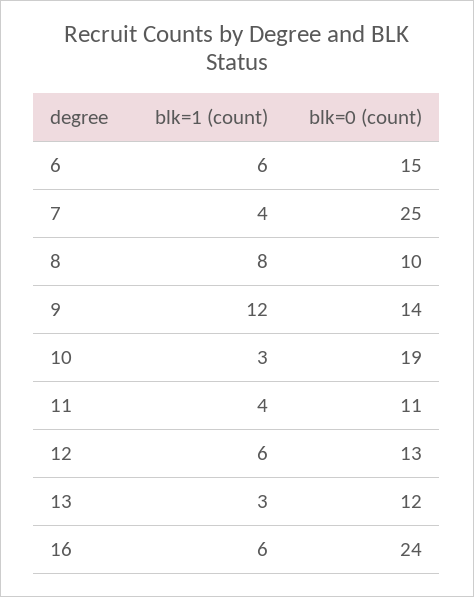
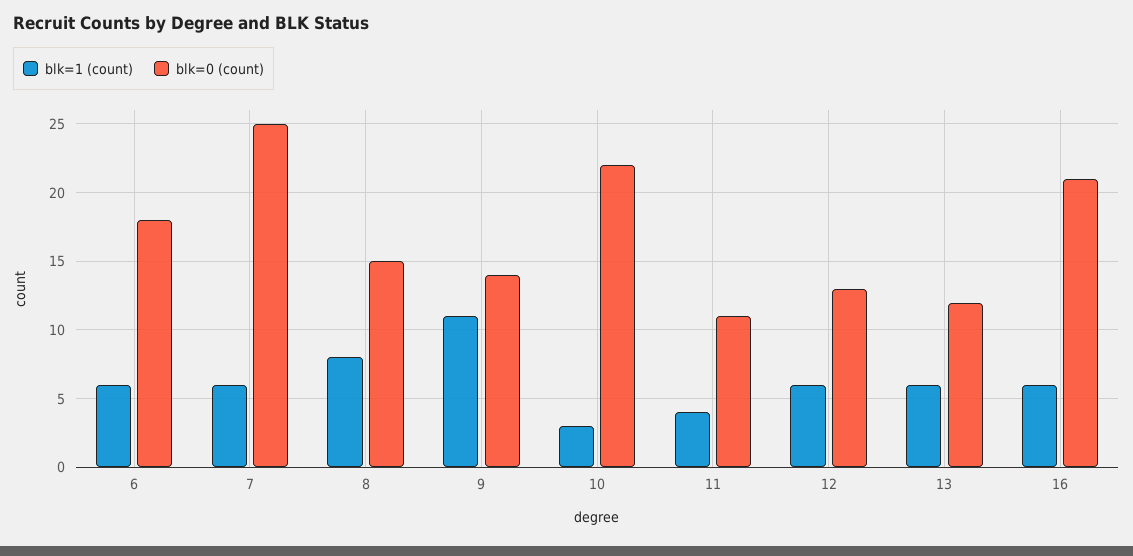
  {
    "blk=1 (count)": {
      "6": 6,
-     "7": 4,
+     "7": 6,
      "8": 8,
-     "9": 12,
+     "9": 11,
      "10": 3,
      "11": 4,
      "12": 6,
-     "13": 3,
+     "13": 6,
      "16": 6
    },
    "blk=0 (count)": {
-     "6": 15,
+     "6": 18,
      "7": 25,
-     "8": 10,
+     "8": 15,
      "9": 14,
-     "10": 19,
+     "10": 22,
      "11": 11,
      "12": 13,
      "13": 12,
-     "16": 24
+     "16": 21
    }
  }

